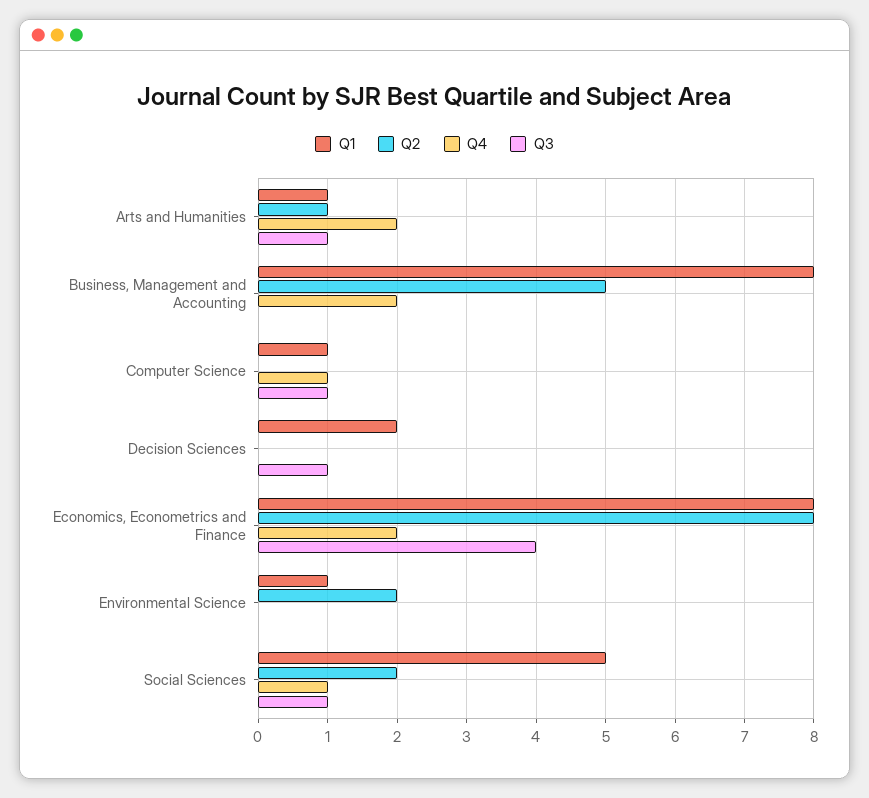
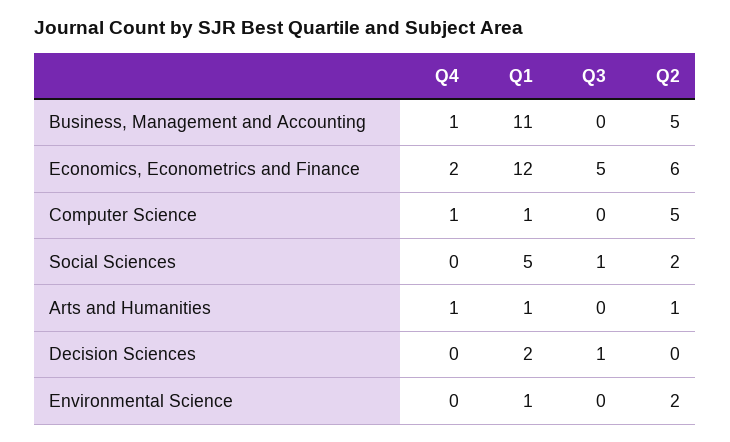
  {
    "Q1": {
      "Arts and Humanities": 1,
-     "Business, Management and Accounting": 8,
+     "Business, Management and Accounting": 11,
      "Computer Science": 1,
      "Decision Sciences": 2,
-     "Economics, Econometrics and Finance": 8,
+     "Economics, Econometrics and Finance": 12,
      "Environmental Science": 1,
      "Social Sciences": 5
    },
    "Q2": {
      "Arts and Humanities": 1,
      "Business, Management and Accounting": 5,
-     "Computer Science": 0,
+     "Computer Science": 5,
      "Decision Sciences": 0,
-     "Economics, Econometrics and Finance": 8,
+     "Economics, Econometrics and Finance": 6,
      "Environmental Science": 2,
      "Social Sciences": 2
    },
    "Q4": {
-     "Arts and Humanities": 2,
+     "Arts and Humanities": 1,
-     "Business, Management and Accounting": 2,
+     "Business, Management and Accounting": 1,
      "Computer Science": 1,
      "Decision Sciences": 0,
      "Economics, Econometrics and Finance": 2,
      "Environmental Science": 0,
-     "Social Sciences": 1
+     "Social Sciences": 0
    },
    "Q3": {
-     "Arts and Humanities": 1,
+     "Arts and Humanities": 0,
      "Business, Management and Accounting": 0,
-     "Computer Science": 1,
+     "Computer Science": 0,
      "Decision Sciences": 1,
-     "Economics, Econometrics and Finance": 4,
+     "Economics, Econometrics and Finance": 5,
      "Environmental Science": 0,
      "Social Sciences": 1
    }
  }

